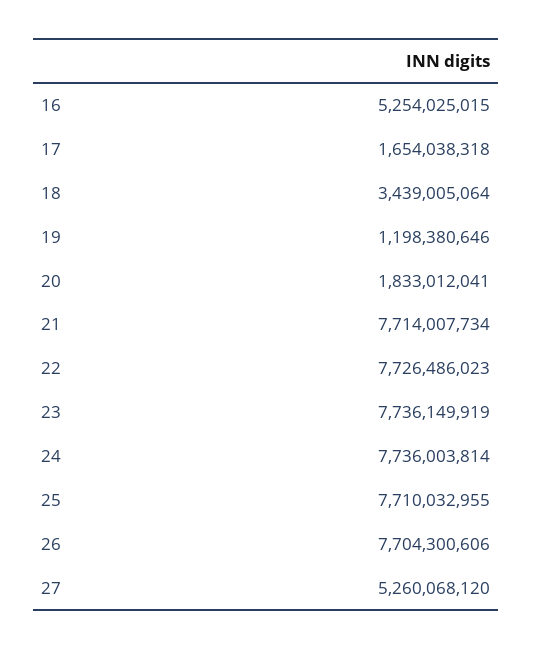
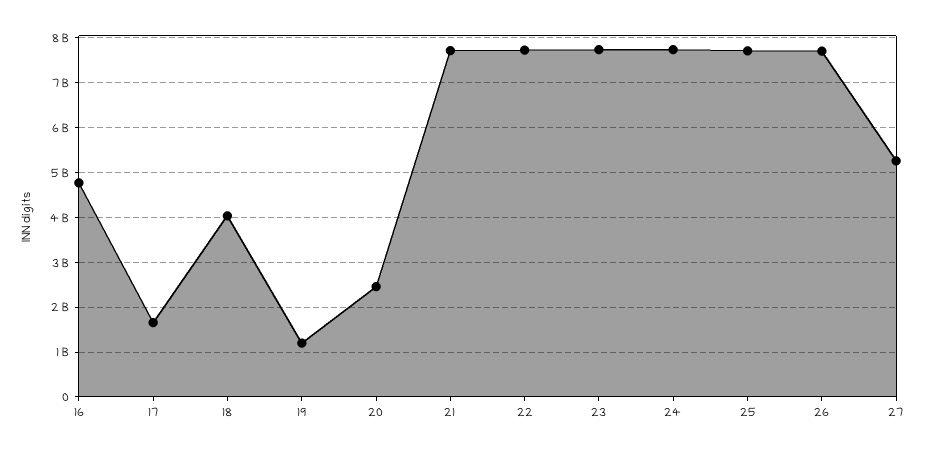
  {
-   "16": 5254025015,
+   "16": 4800000000,
    "17": 1654038318,
-   "18": 3439005064,
+   "18": 4000000000,
    "19": 1198380646,
-   "20": 1833012041,
+   "20": 2400000000,
    "21": 7714007734,
    "22": 7726486023,
    "23": 7736149919,
    "24": 7736003814,
    "25": 7710032955,
    "26": 7704300606,
    "27": 5260068120
  }

